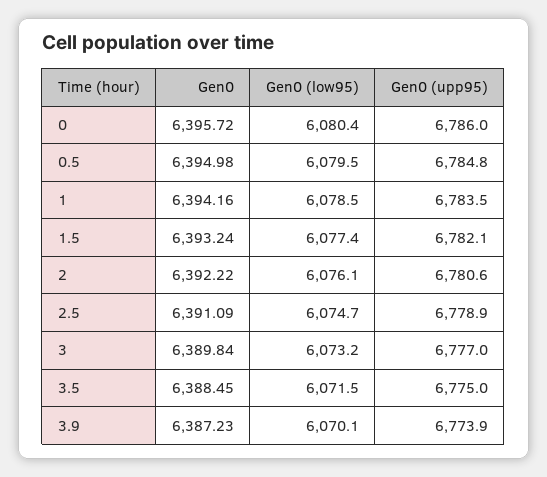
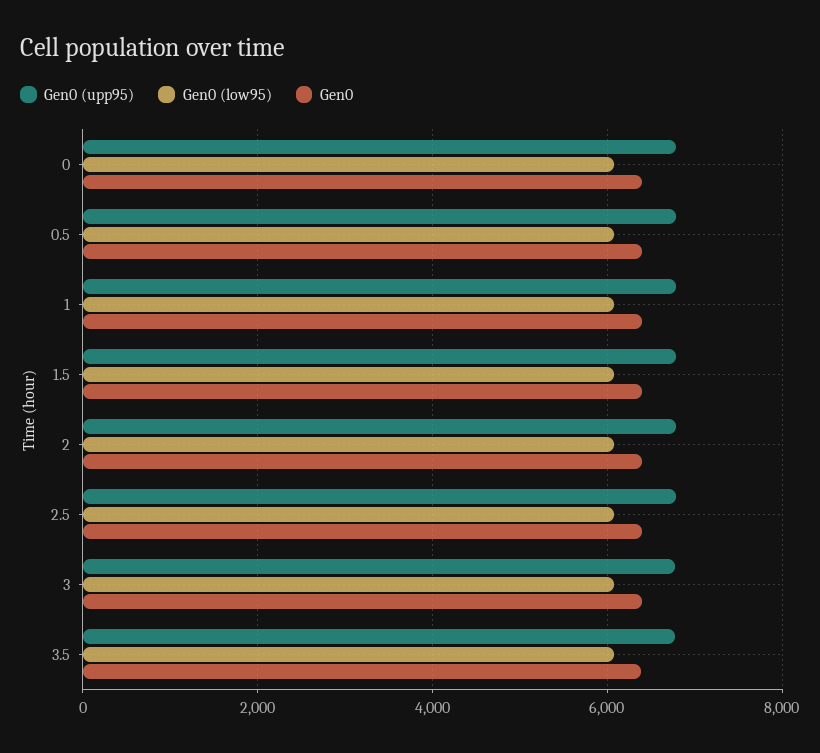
  {
    "Gen0": {
      "0": 6395.72,
      "0.5": 6394.98,
      "1": 6394.16,
      "1.5": 6393.24,
      "2": 6392.22,
      "2.5": 6391.09,
      "3": 6389.84,
-     "3.5": 6388.45,
+     "3.5": 6388.45
-     "3.9": 6387.23
    },
    "Gen0 (low95)": {
      "0": 6080.4,
      "0.5": 6079.5,
      "1": 6078.5,
      "1.5": 6077.4,
      "2": 6076.1,
      "2.5": 6074.7,
      "3": 6073.2,
-     "3.5": 6071.5,
+     "3.5": 6071.5
-     "3.9": 6070.1
    },
    "Gen0 (upp95)": {
      "0": 6786,
      "0.5": 6784.8,
      "1": 6783.5,
      "1.5": 6782.1,
      "2": 6780.6,
      "2.5": 6778.9,
      "3": 6777,
-     "3.5": 6775,
+     "3.5": 6775
-     "3.9": 6773.9
    }
  }

